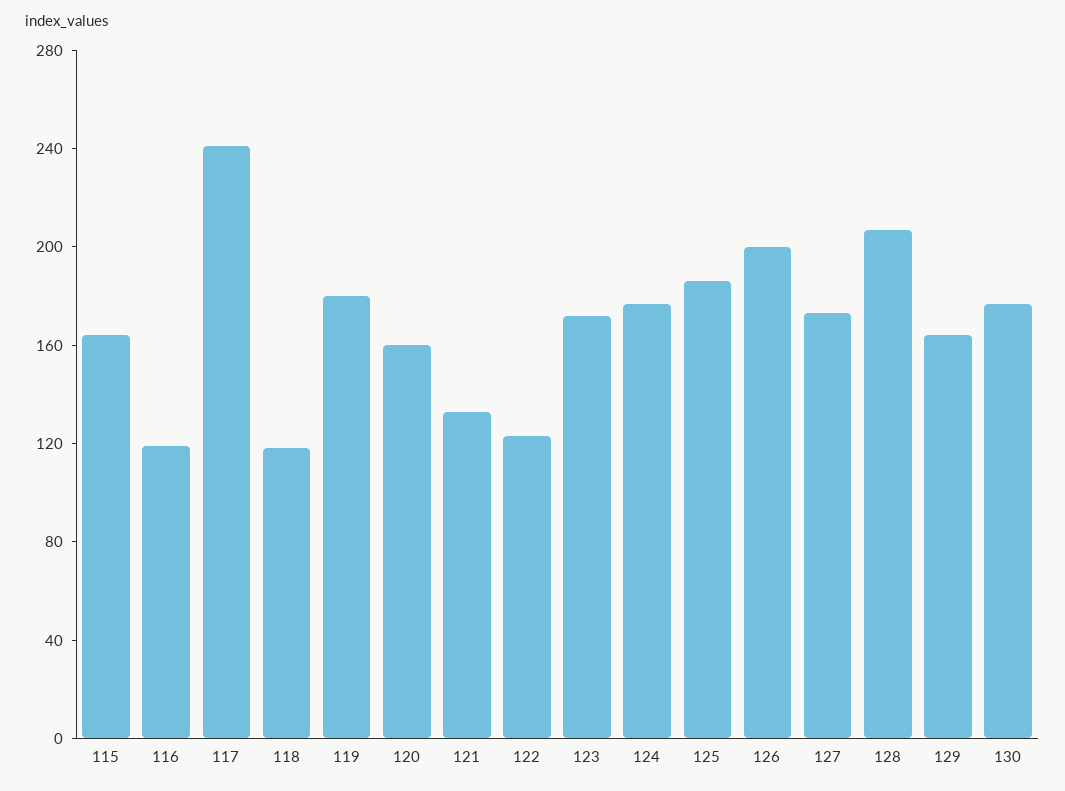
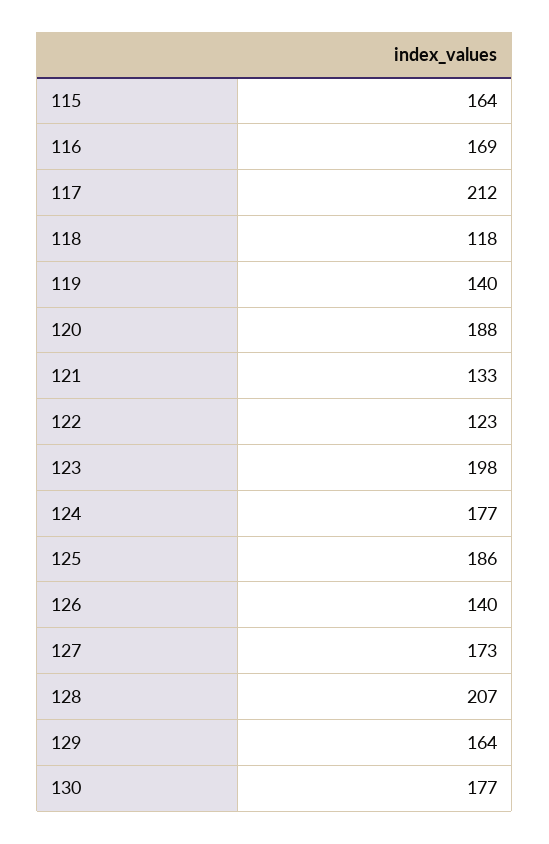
  {
    "115": 164,
-   "116": 120,
+   "116": 169,
-   "117": 240,
+   "117": 212,
    "118": 118,
-   "119": 180,
+   "119": 140,
-   "120": 160,
+   "120": 188,
    "121": 133,
    "122": 123,
-   "123": 170,
+   "123": 198,
    "124": 177,
    "125": 186,
-   "126": 200,
+   "126": 140,
    "127": 173,
    "128": 207,
    "129": 164,
    "130": 177
  }

